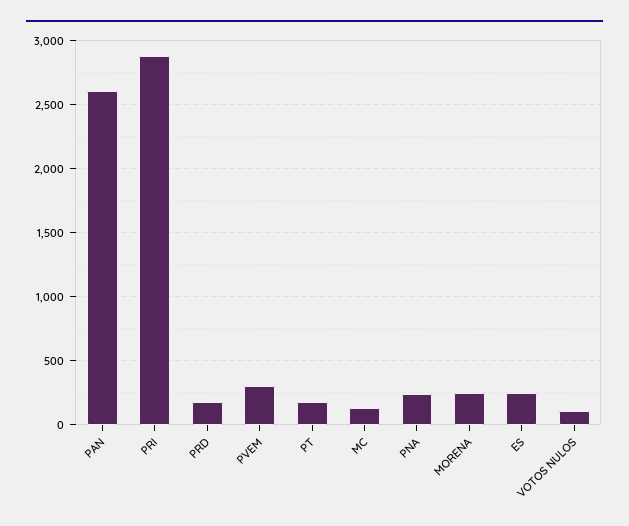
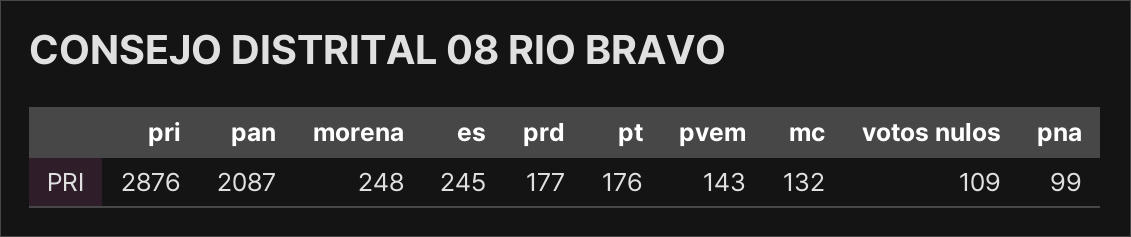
  {
-   "PAN": 2600,
+   "PAN": 2087,
    "PRI": 2876,
    "PRD": 177,
-   "PVEM": 300,
+   "PVEM": 143,
    "PT": 176,
    "MC": 132,
-   "PNA": 250,
+   "PNA": 99,
    "MORENA": 248,
    "ES": 245,
    "VOTOS NULOS": 109
  }

